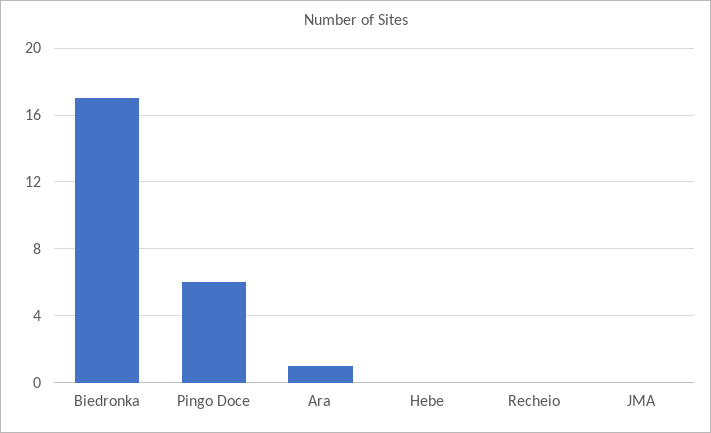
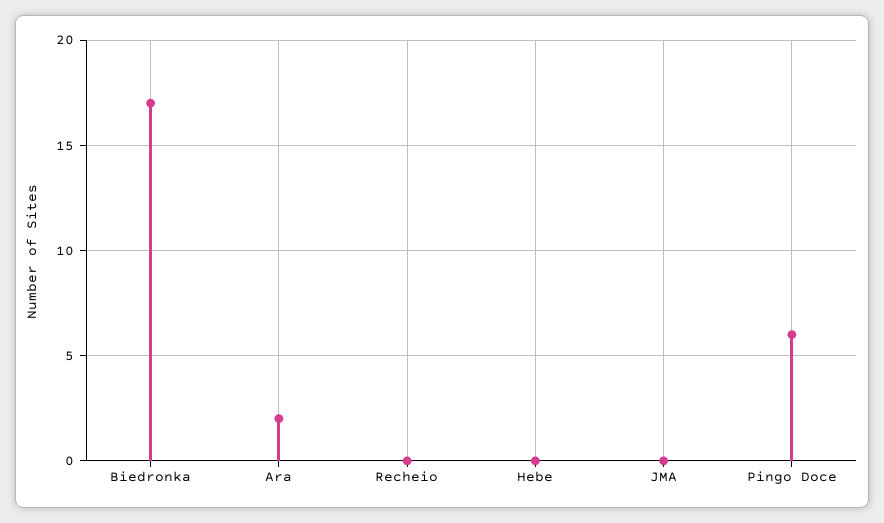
  {
    "Biedronka": 17,
    "Pingo Doce": 6,
-   "Ara": 1,
+   "Ara": 2,
    "Hebe": 0,
    "Recheio": 0,
    "JMA": 0
  }

